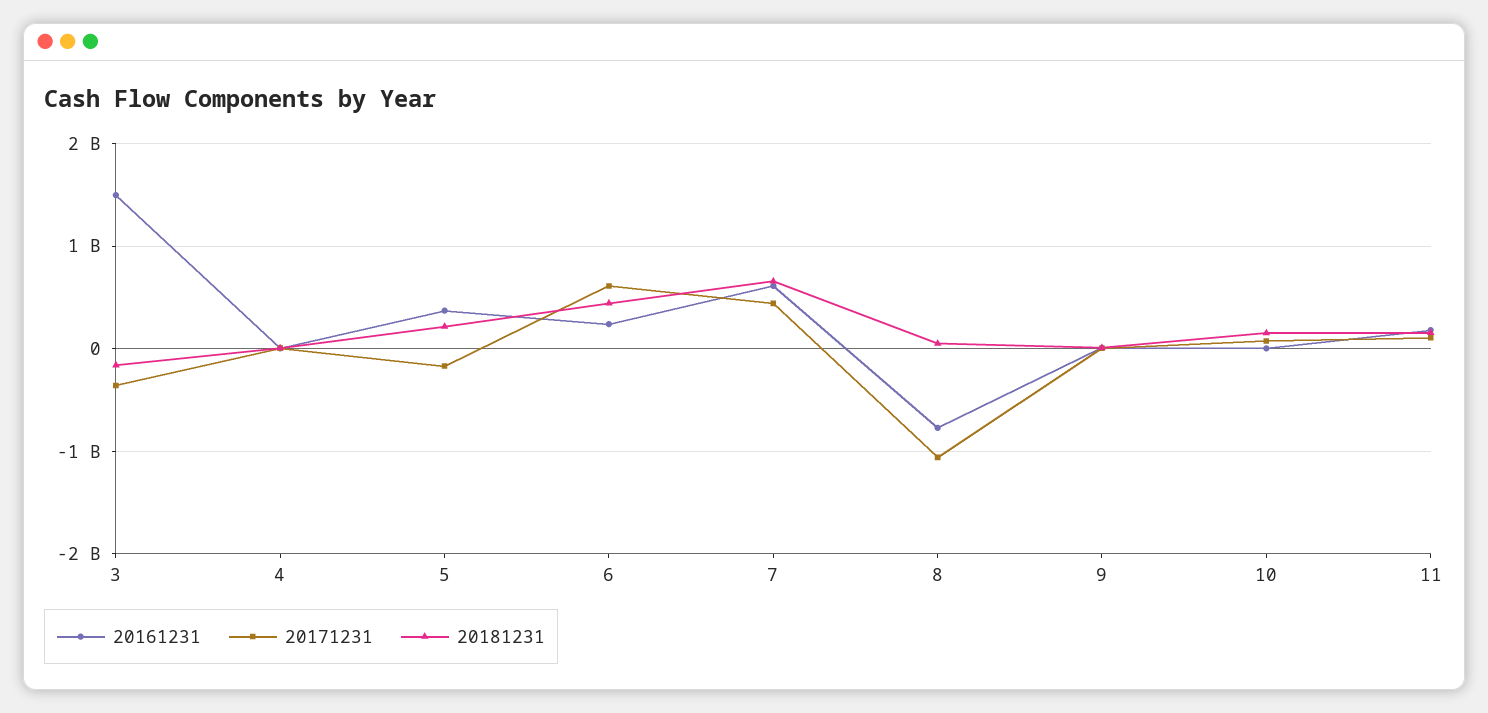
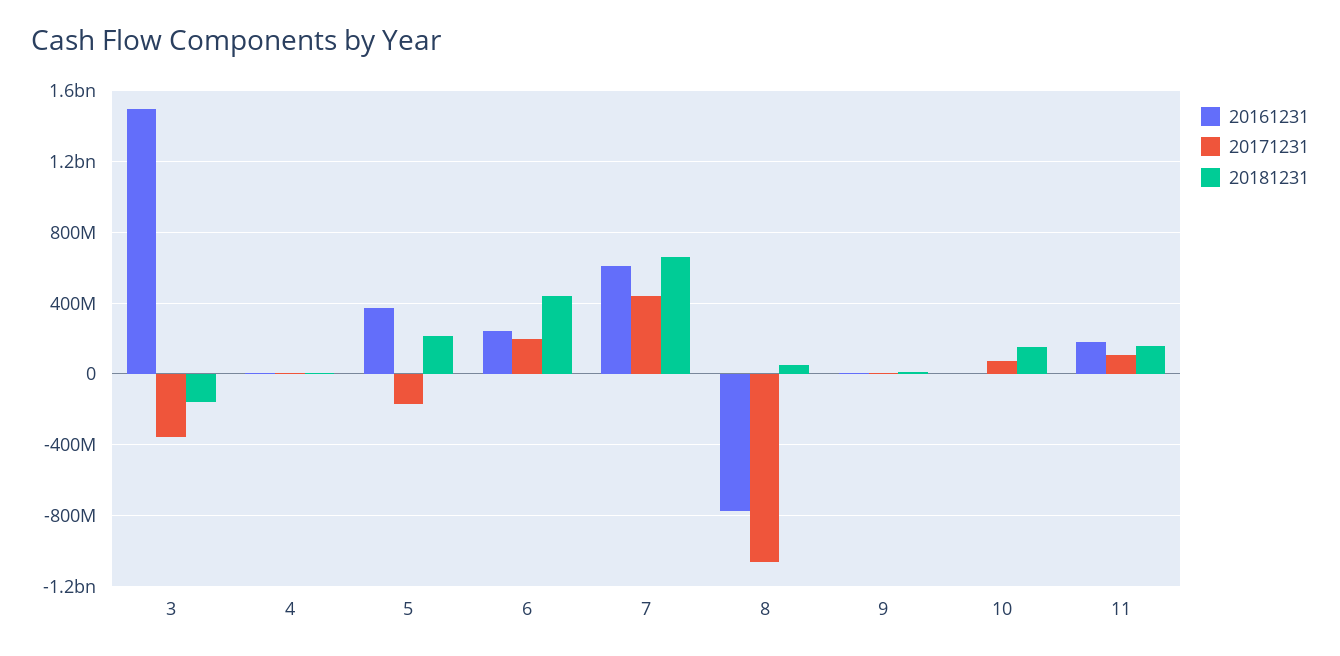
  {
    "20161231": {
      "3": 1500000000,
      "4": 0,
      "5": 350000000,
      "6": 250000000,
      "7": 600000000,
      "8": -750000000,
      "9": 0,
      "10": 0,
      "11": 200000000
    },
    "20171231": {
      "3": -350000000,
      "4": 0,
      "5": -150000000,
-     "6": 600000000,
+     "6": 200000000,
      "7": 450000000,
      "8": -1050000000,
      "9": 0,
      "10": 100000000,
      "11": 100000000
    },
    "20181231": {
      "3": -150000000,
      "4": 0,
      "5": 200000000,
      "6": 450000000,
      "7": 650000000,
      "8": 50000000,
      "9": 0,
      "10": 150000000,
      "11": 150000000
    }
  }

